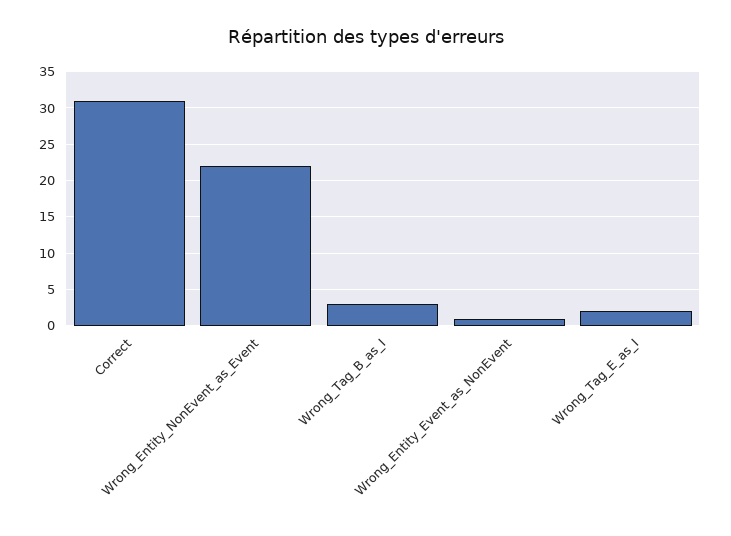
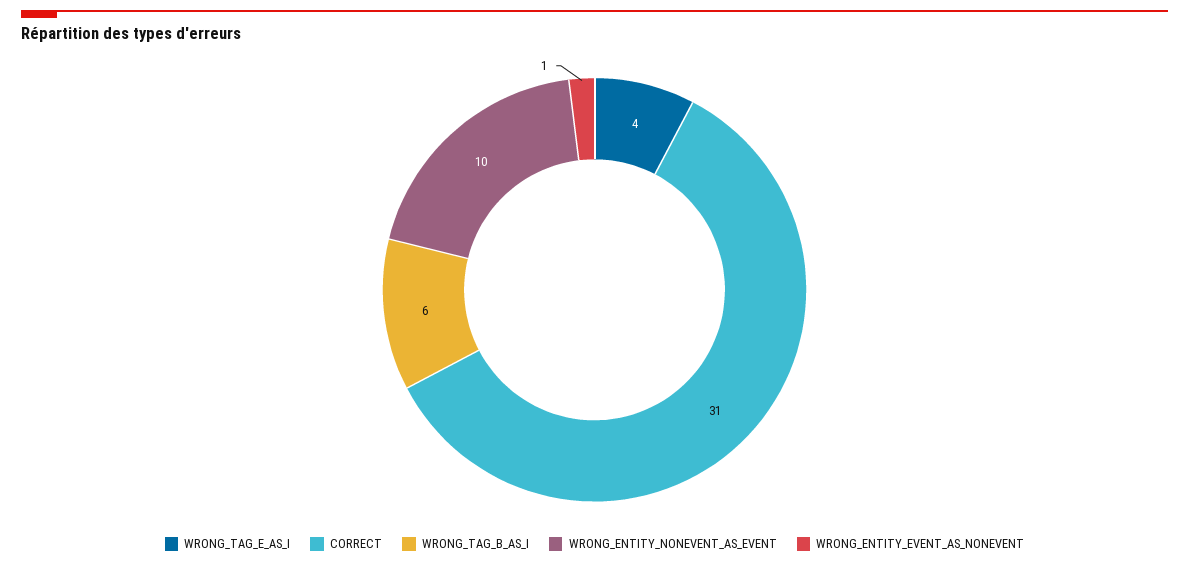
  {
    "Correct": 31,
-   "Wrong_Entity_NonEvent_as_Event": 22,
+   "Wrong_Entity_NonEvent_as_Event": 10,
-   "Wrong_Tag_B_as_I": 3,
+   "Wrong_Tag_B_as_I": 6,
    "Wrong_Entity_Event_as_NonEvent": 1,
-   "Wrong_Tag_E_as_I": 2
+   "Wrong_Tag_E_as_I": 4
  }

